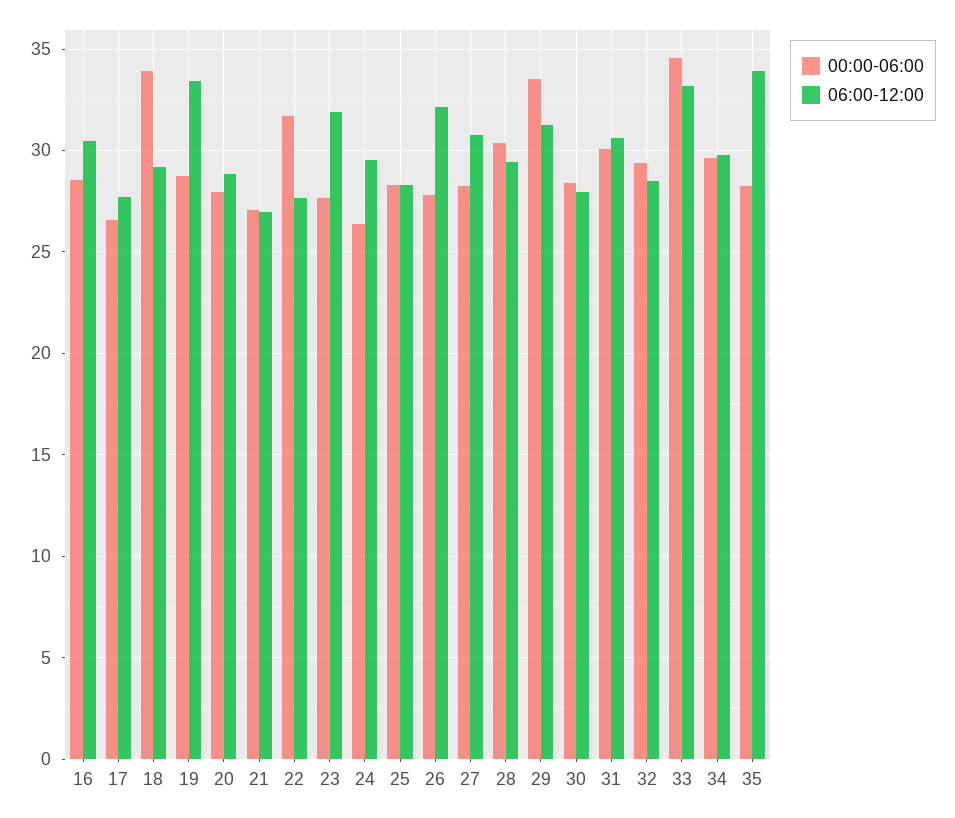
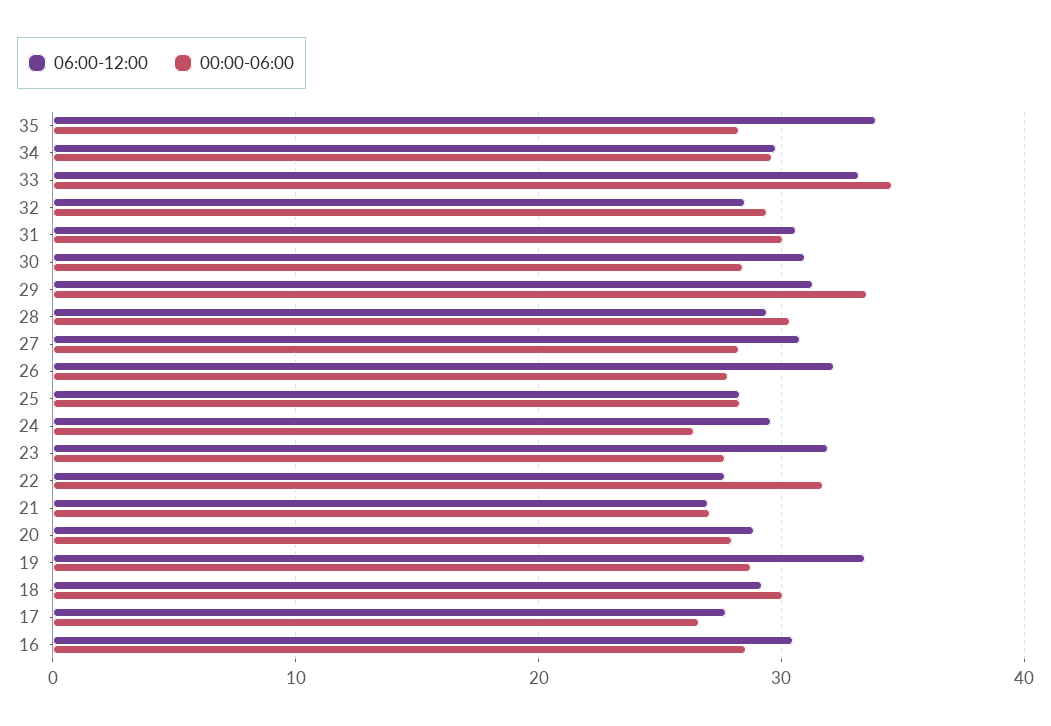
  {
    "00:00-06:00": {
      "16": 28.5,
      "17": 26.5,
-     "18": 34,
+     "18": 30,
      "19": 28.5,
      "20": 28,
      "21": 27,
      "22": 31.5,
      "23": 27.5,
      "24": 26.5,
      "25": 28.5,
      "26": 28,
      "27": 28.5,
      "28": 30.5,
      "29": 33.5,
      "30": 28.5,
      "31": 30,
      "32": 29.5,
      "33": 34.5,
      "34": 29.5,
      "35": 28.5
    },
    "06:00-12:00": {
      "16": 30.5,
      "17": 27.5,
      "18": 29,
      "19": 33.5,
      "20": 29,
      "21": 27,
      "22": 27.5,
      "23": 32,
      "24": 29.5,
      "25": 28.5,
      "26": 32,
      "27": 31,
      "28": 29.5,
      "29": 31.5,
-     "30": 28,
+     "30": 31,
      "31": 30.5,
      "32": 28.5,
      "33": 33,
      "34": 30,
      "35": 34
    }
  }

